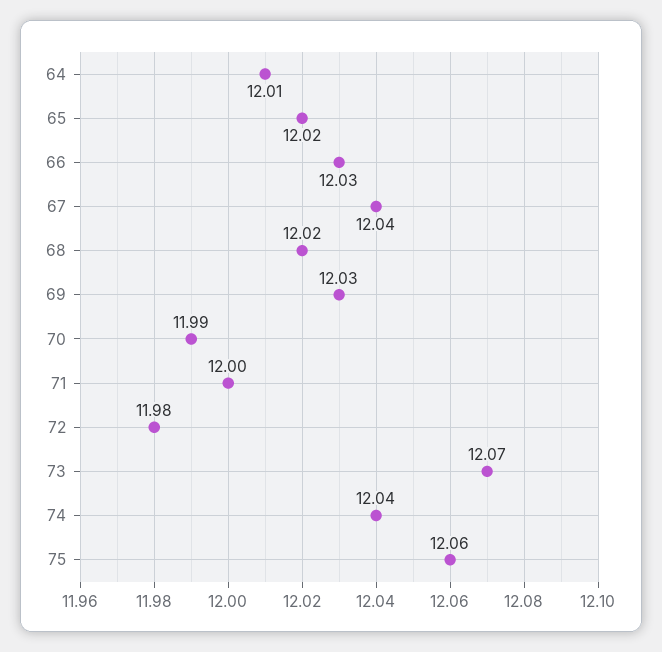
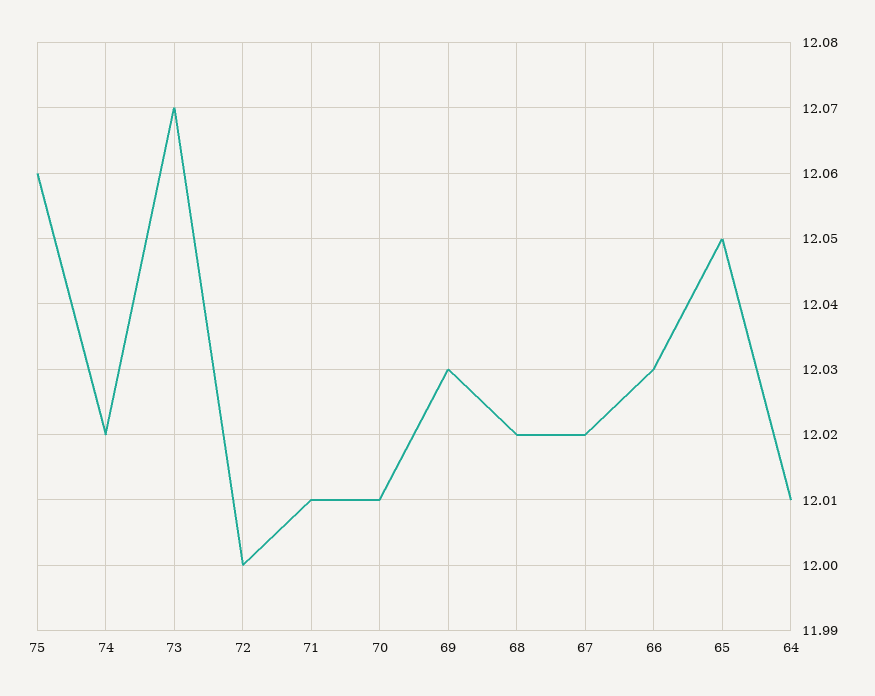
  {
    "64": 12.01,
-   "65": 12.02,
+   "65": 12.05,
    "66": 12.03,
-   "67": 12.04,
+   "67": 12.02,
    "68": 12.02,
    "69": 12.03,
-   "70": 11.99,
+   "70": 12.01,
-   "71": 12,
+   "71": 12.01,
-   "72": 11.98,
+   "72": 12,
    "73": 12.07,
-   "74": 12.04,
+   "74": 12.02,
    "75": 12.06
  }

